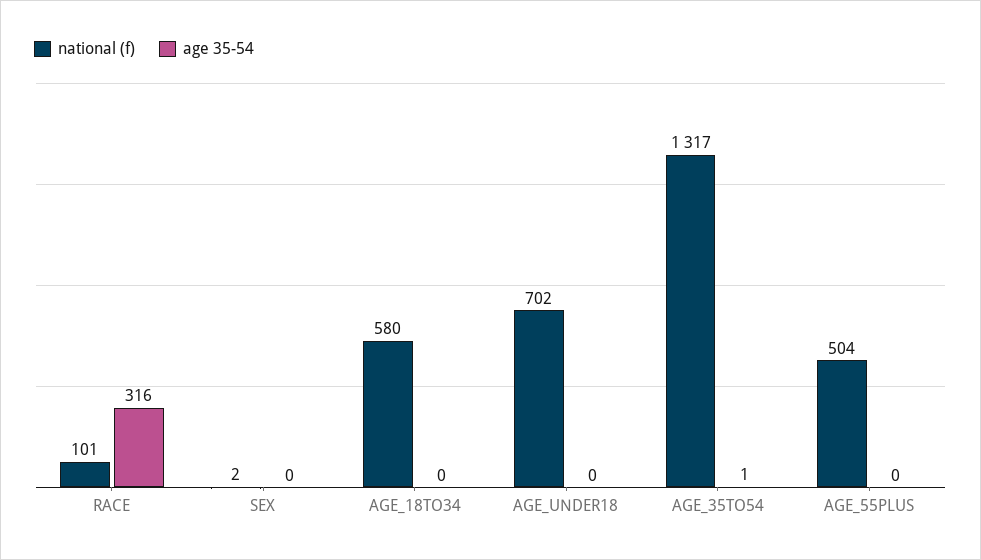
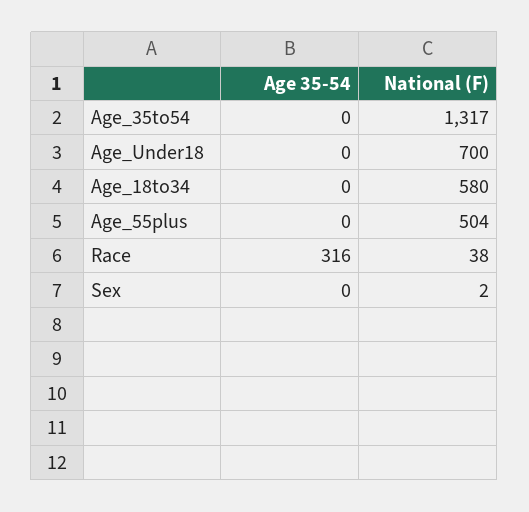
  {
    "national (f)": {
-     "RACE": 101,
+     "RACE": 38,
      "SEX": 2,
      "AGE_18TO34": 580,
-     "AGE_UNDER18": 702,
+     "AGE_UNDER18": 700,
      "AGE_35TO54": 1317,
      "AGE_55PLUS": 504
    },
    "age 35-54": {
      "RACE": 316,
      "SEX": 0,
      "AGE_18TO34": 0,
      "AGE_UNDER18": 0,
-     "AGE_35TO54": 1,
+     "AGE_35TO54": 0,
      "AGE_55PLUS": 0
    }
  }

